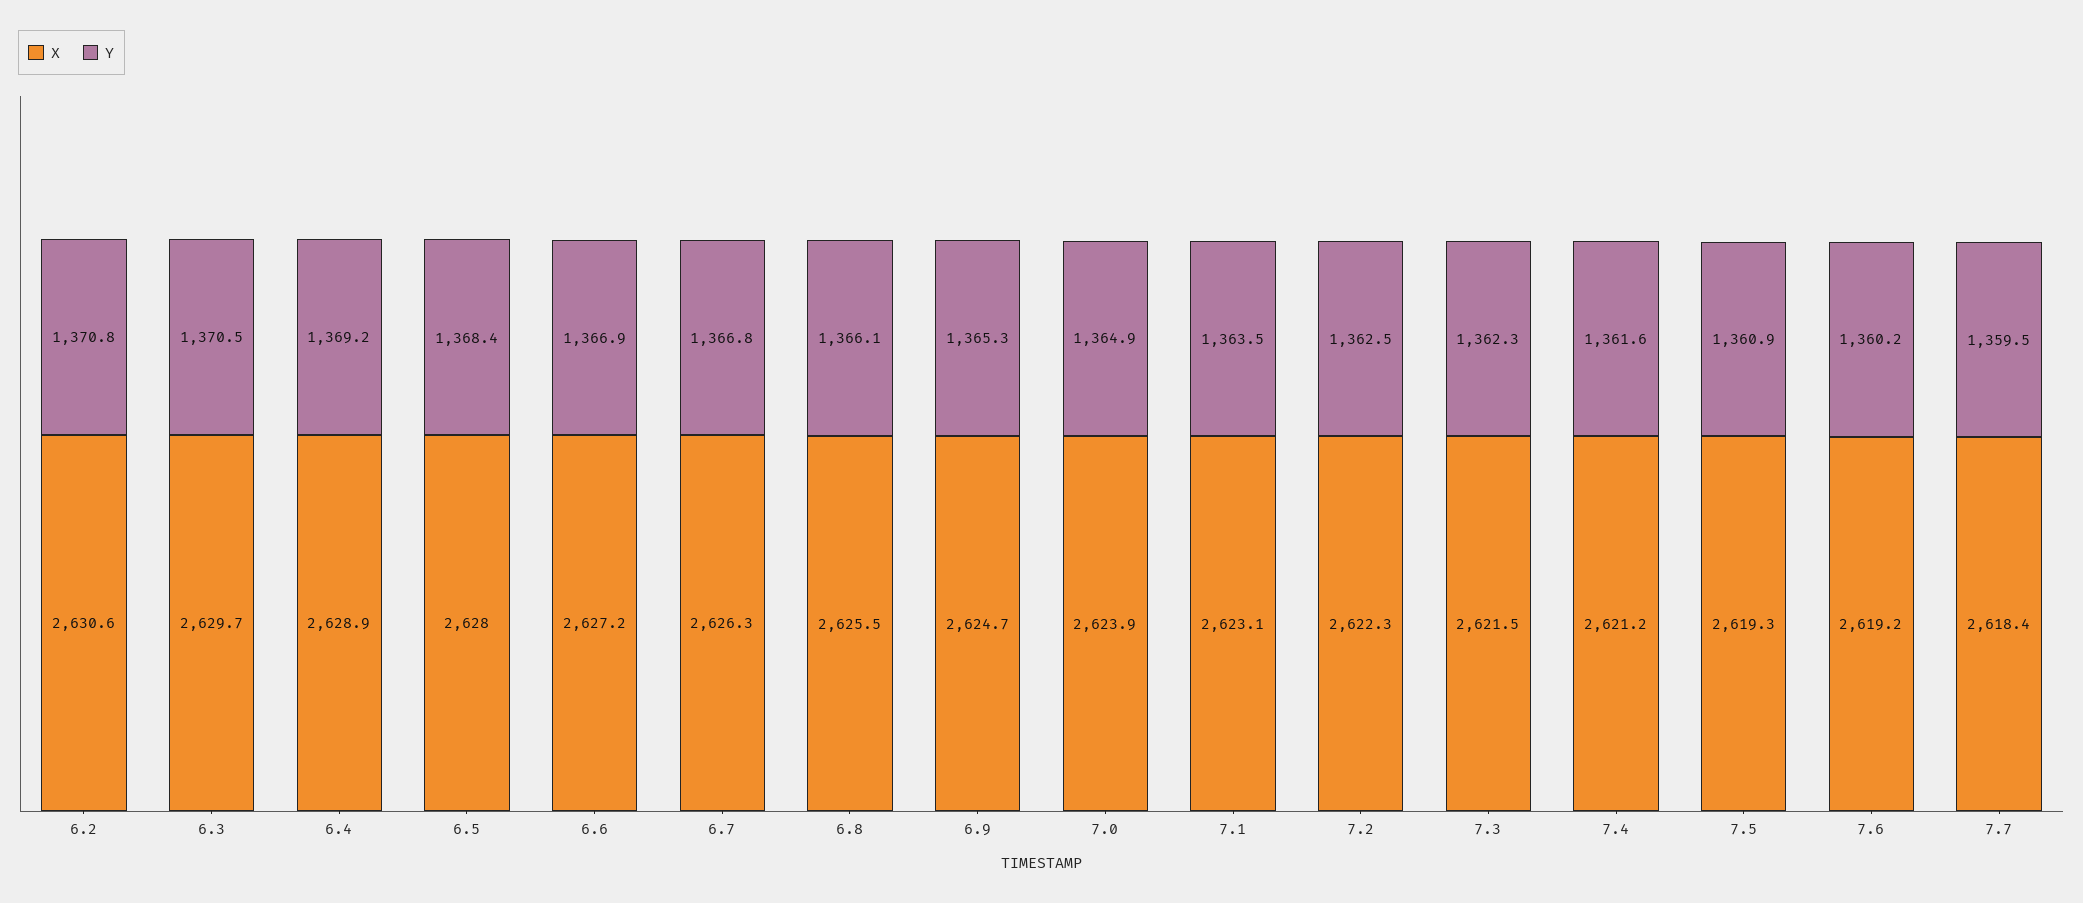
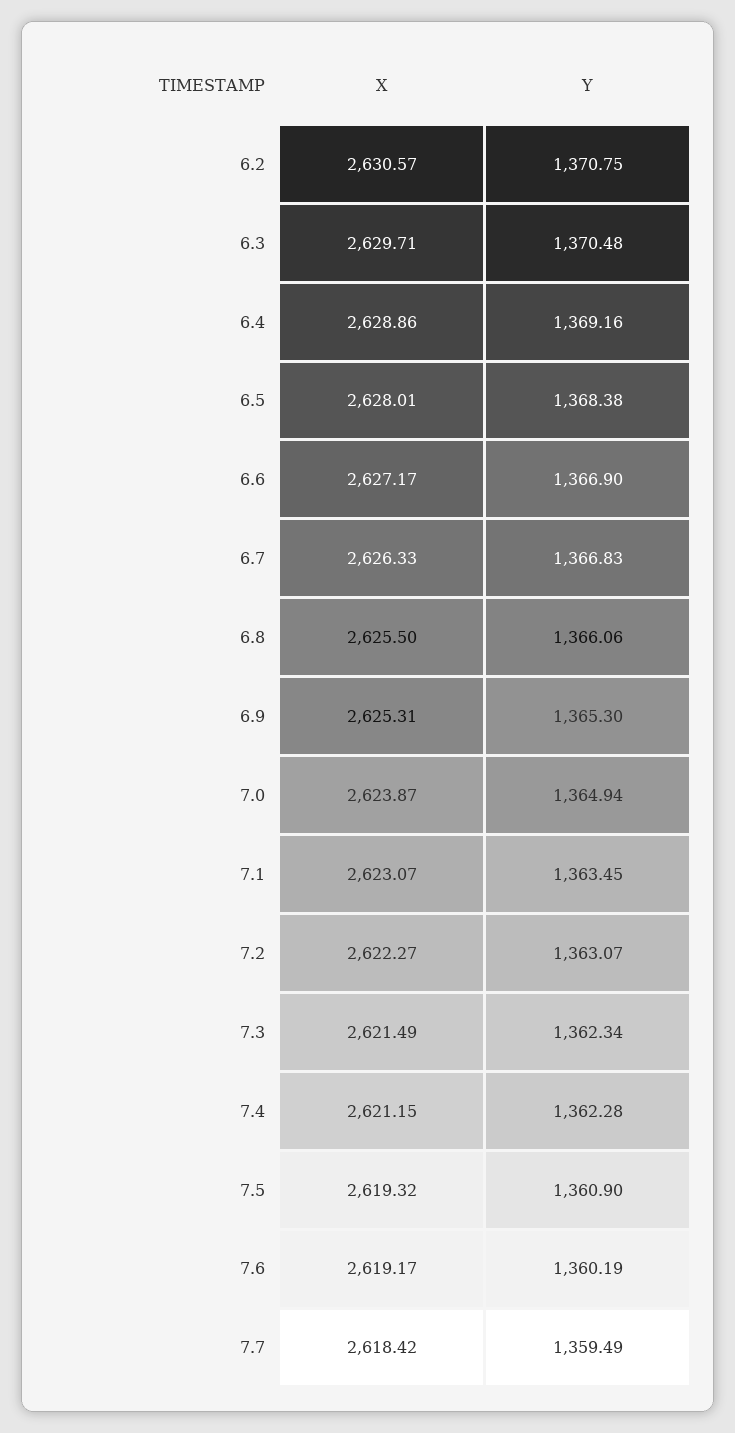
  {
    "X": {
      "6.2": 2630.57,
      "6.3": 2629.71,
      "6.4": 2628.86,
      "6.5": 2628.01,
      "6.6": 2627.17,
      "6.7": 2626.33,
      "6.8": 2625.5,
-     "6.9": 2624.7,
+     "6.9": 2625.31,
      "7.0": 2623.87,
      "7.1": 2623.07,
      "7.2": 2622.27,
      "7.3": 2621.49,
      "7.4": 2621.15,
      "7.5": 2619.32,
      "7.6": 2619.17,
      "7.7": 2618.42
    },
    "Y": {
      "6.2": 1370.75,
      "6.3": 1370.48,
      "6.4": 1369.16,
      "6.5": 1368.38,
      "6.6": 1366.9,
      "6.7": 1366.83,
      "6.8": 1366.06,
      "6.9": 1365.3,
      "7.0": 1364.94,
      "7.1": 1363.45,
-     "7.2": 1362.5,
+     "7.2": 1363.07,
      "7.3": 1362.34,
-     "7.4": 1361.6,
+     "7.4": 1362.28,
      "7.5": 1360.9,
      "7.6": 1360.19,
      "7.7": 1359.49
    }
  }

